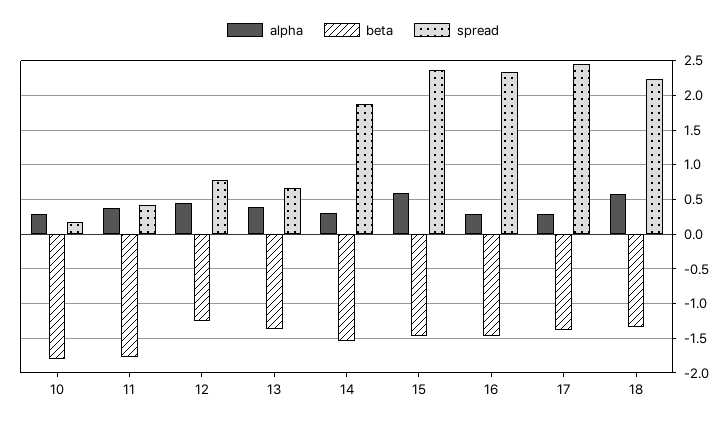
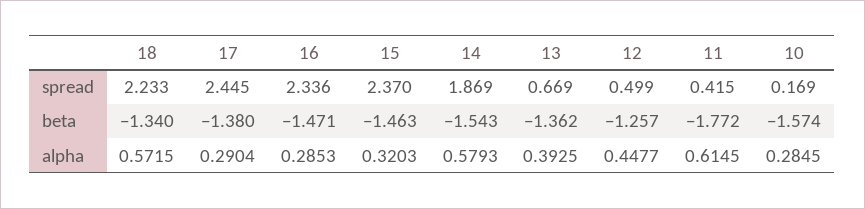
  {
    "alpha": {
      "10": 0.2845,
-     "11": 0.4,
+     "11": 0.6145,
      "12": 0.4477,
      "13": 0.3925,
-     "14": 0.3,
+     "14": 0.5793,
-     "15": 0.6,
+     "15": 0.3203,
      "16": 0.2853,
      "17": 0.2904,
      "18": 0.5715
    },
    "beta": {
-     "10": -1.8,
+     "10": -1.574,
      "11": -1.772,
      "12": -1.257,
      "13": -1.362,
      "14": -1.543,
      "15": -1.463,
      "16": -1.471,
      "17": -1.38,
      "18": -1.34
    },
    "spread": {
      "10": 0.169,
      "11": 0.415,
-     "12": 0.8,
+     "12": 0.499,
      "13": 0.669,
      "14": 1.869,
      "15": 2.37,
      "16": 2.336,
      "17": 2.445,
      "18": 2.233
    }
  }

